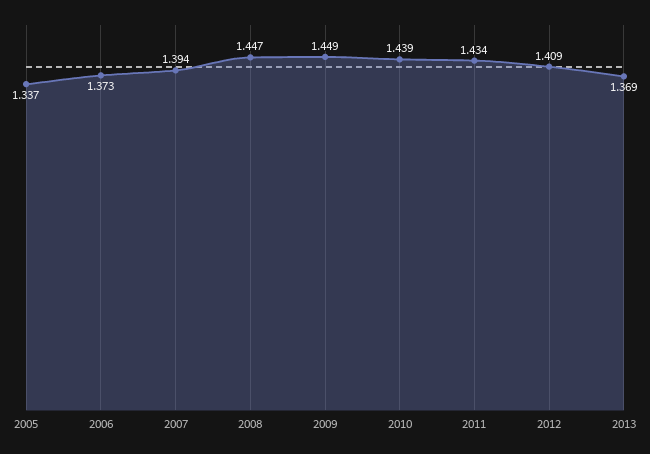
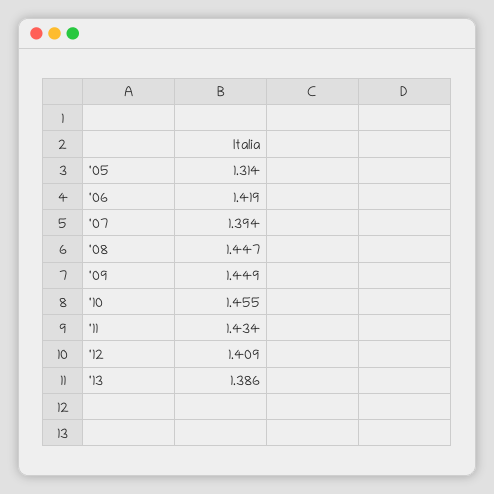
  {
-   "2005": 1.337,
+   "2005": 1.314,
-   "2006": 1.373,
+   "2006": 1.419,
    "2007": 1.394,
    "2008": 1.447,
    "2009": 1.449,
-   "2010": 1.439,
+   "2010": 1.455,
    "2011": 1.434,
    "2012": 1.409,
-   "2013": 1.369
+   "2013": 1.386
  }

